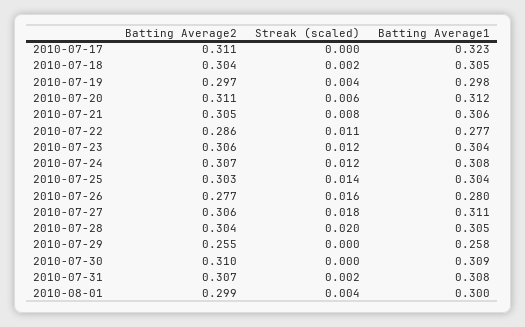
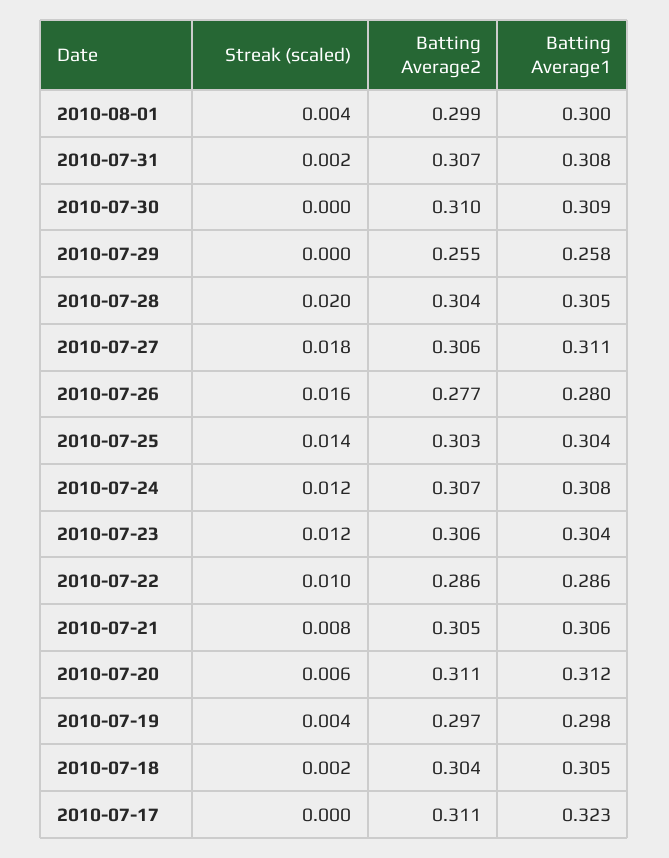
  {
    "Batting Average2": {
      "2010-07-17": 0.311,
      "2010-07-18": 0.304,
      "2010-07-19": 0.297,
      "2010-07-20": 0.311,
      "2010-07-21": 0.305,
      "2010-07-22": 0.286,
      "2010-07-23": 0.306,
      "2010-07-24": 0.307,
      "2010-07-25": 0.303,
      "2010-07-26": 0.277,
      "2010-07-27": 0.306,
      "2010-07-28": 0.304,
      "2010-07-29": 0.255,
      "2010-07-30": 0.31,
      "2010-07-31": 0.307,
      "2010-08-01": 0.299
    },
    "Streak (scaled)": {
      "2010-07-17": 0,
      "2010-07-18": 0.002,
      "2010-07-19": 0.004,
      "2010-07-20": 0.006,
      "2010-07-21": 0.008,
-     "2010-07-22": 0.011,
+     "2010-07-22": 0.01,
      "2010-07-23": 0.012,
      "2010-07-24": 0.012,
      "2010-07-25": 0.014,
      "2010-07-26": 0.016,
      "2010-07-27": 0.018,
      "2010-07-28": 0.02,
      "2010-07-29": 0,
      "2010-07-30": 0,
      "2010-07-31": 0.002,
      "2010-08-01": 0.004
    },
    "Batting Average1": {
      "2010-07-17": 0.323,
      "2010-07-18": 0.305,
      "2010-07-19": 0.298,
      "2010-07-20": 0.312,
      "2010-07-21": 0.306,
-     "2010-07-22": 0.277,
+     "2010-07-22": 0.286,
      "2010-07-23": 0.304,
      "2010-07-24": 0.308,
      "2010-07-25": 0.304,
      "2010-07-26": 0.28,
      "2010-07-27": 0.311,
      "2010-07-28": 0.305,
      "2010-07-29": 0.258,
      "2010-07-30": 0.309,
      "2010-07-31": 0.308,
      "2010-08-01": 0.3
    }
  }

